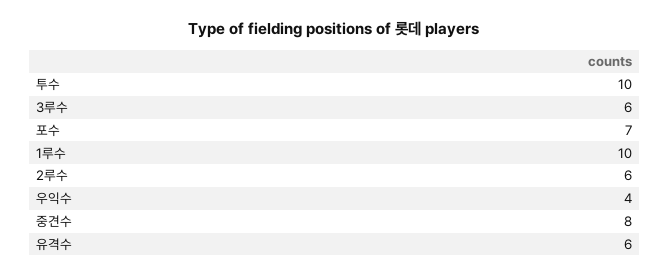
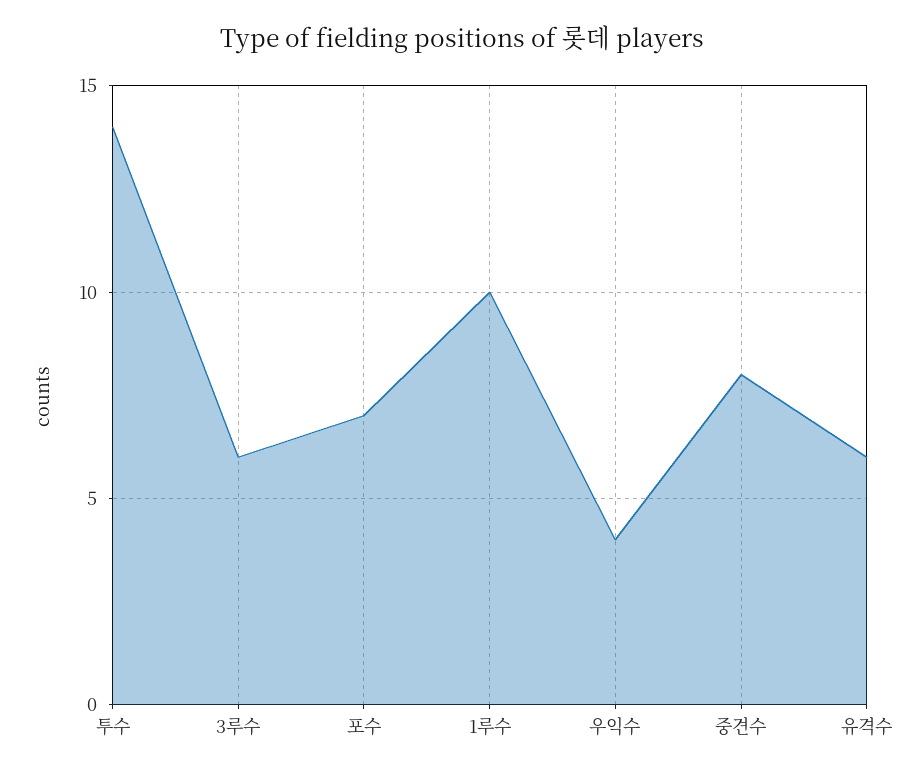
  {
-   "투수": 10,
+   "투수": 14,
    "3루수": 6,
    "포수": 7,
    "1루수": 10,
-   "2루수": 6,
    "우익수": 4,
    "중견수": 8,
    "유격수": 6
  }

